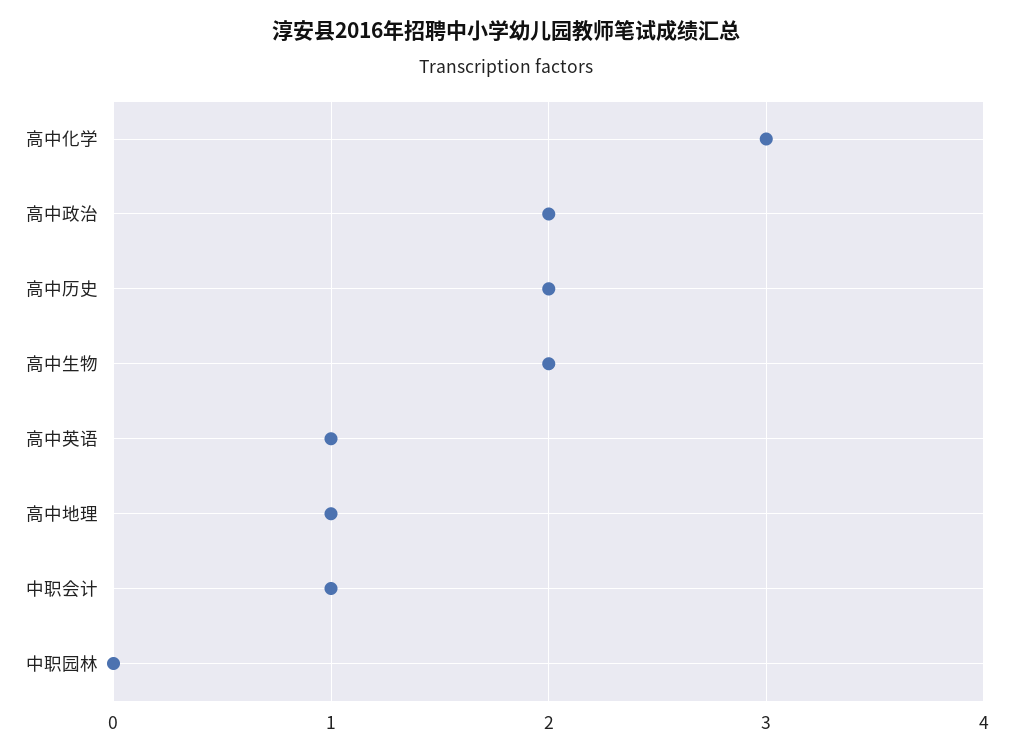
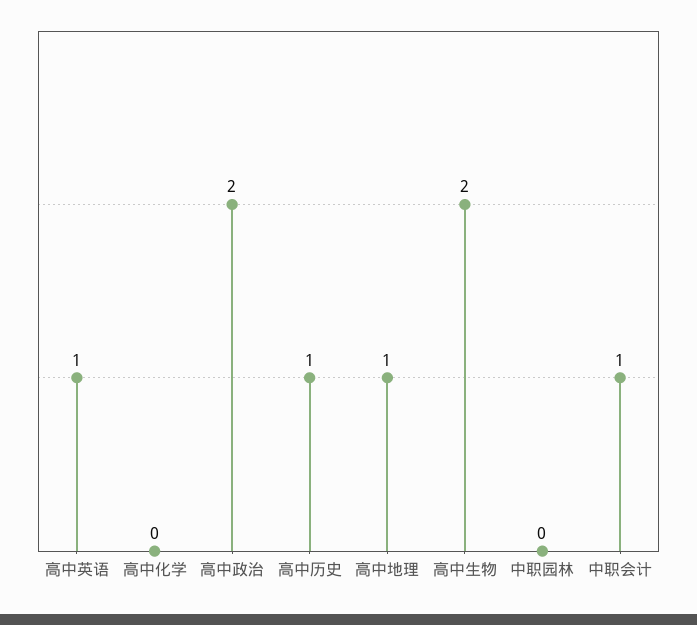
  {
-   "高中化学": 3,
+   "高中化学": 0,
    "高中政治": 2,
-   "高中历史": 2,
+   "高中历史": 1,
    "高中生物": 2,
    "高中英语": 1,
    "高中地理": 1,
    "中职会计": 1,
    "中职园林": 0
  }

